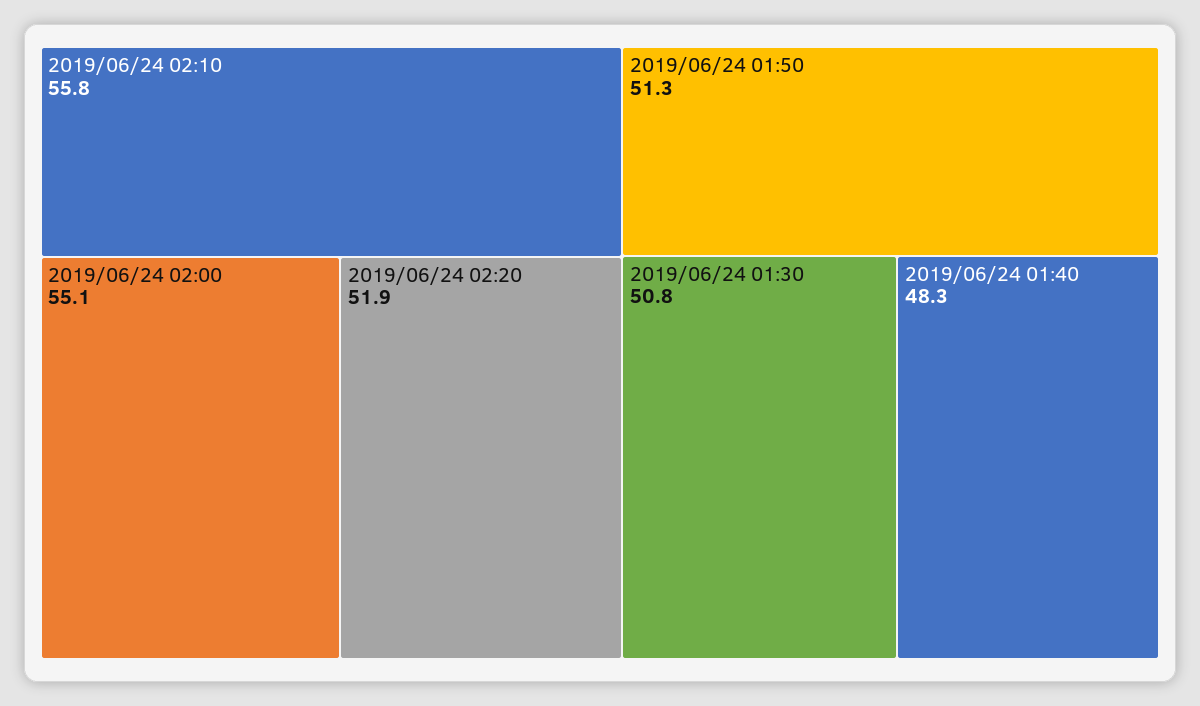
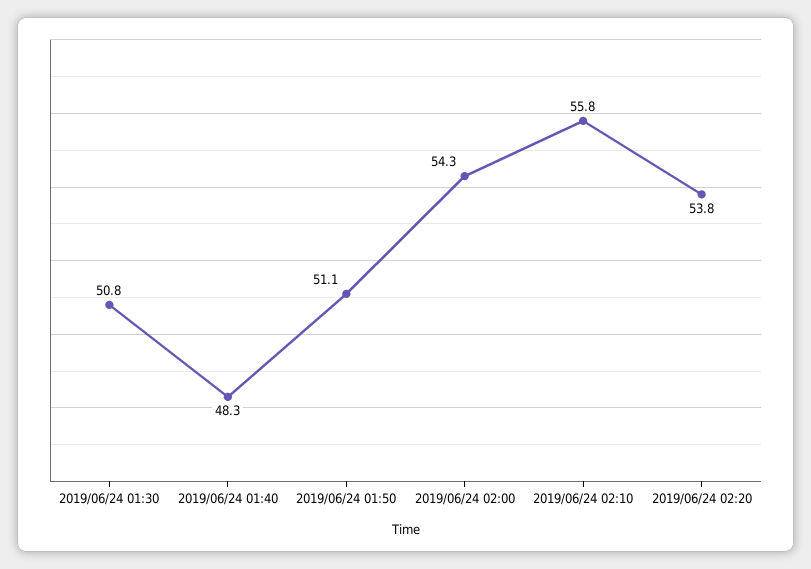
  {
    "2019/06/24 02:10": 55.8,
-   "2019/06/24 02:00": 55.1,
+   "2019/06/24 02:00": 54.3,
-   "2019/06/24 02:20": 51.9,
+   "2019/06/24 02:20": 53.8,
-   "2019/06/24 01:50": 51.3,
+   "2019/06/24 01:50": 51.1,
    "2019/06/24 01:30": 50.8,
    "2019/06/24 01:40": 48.3
  }

